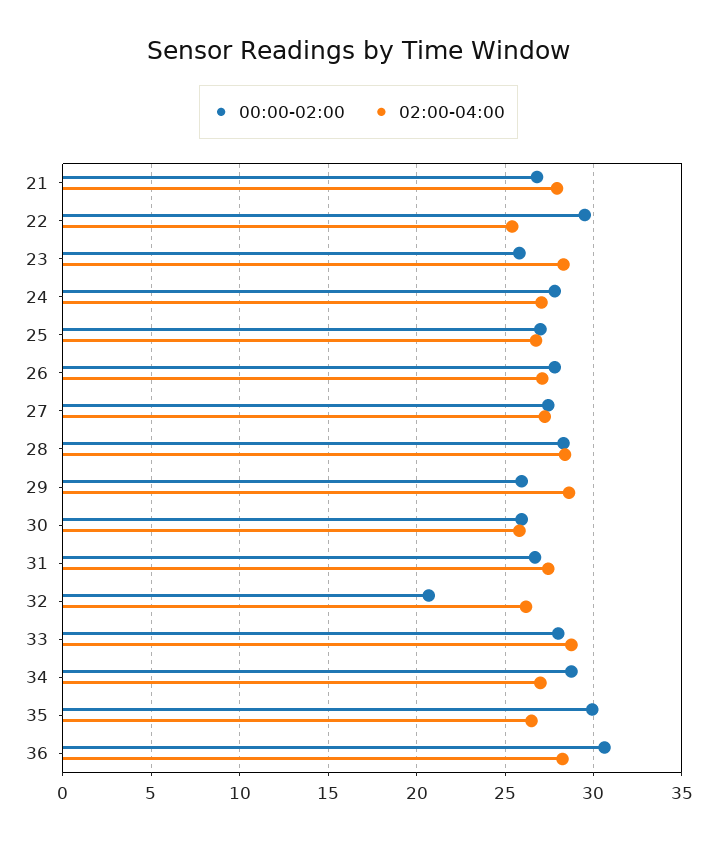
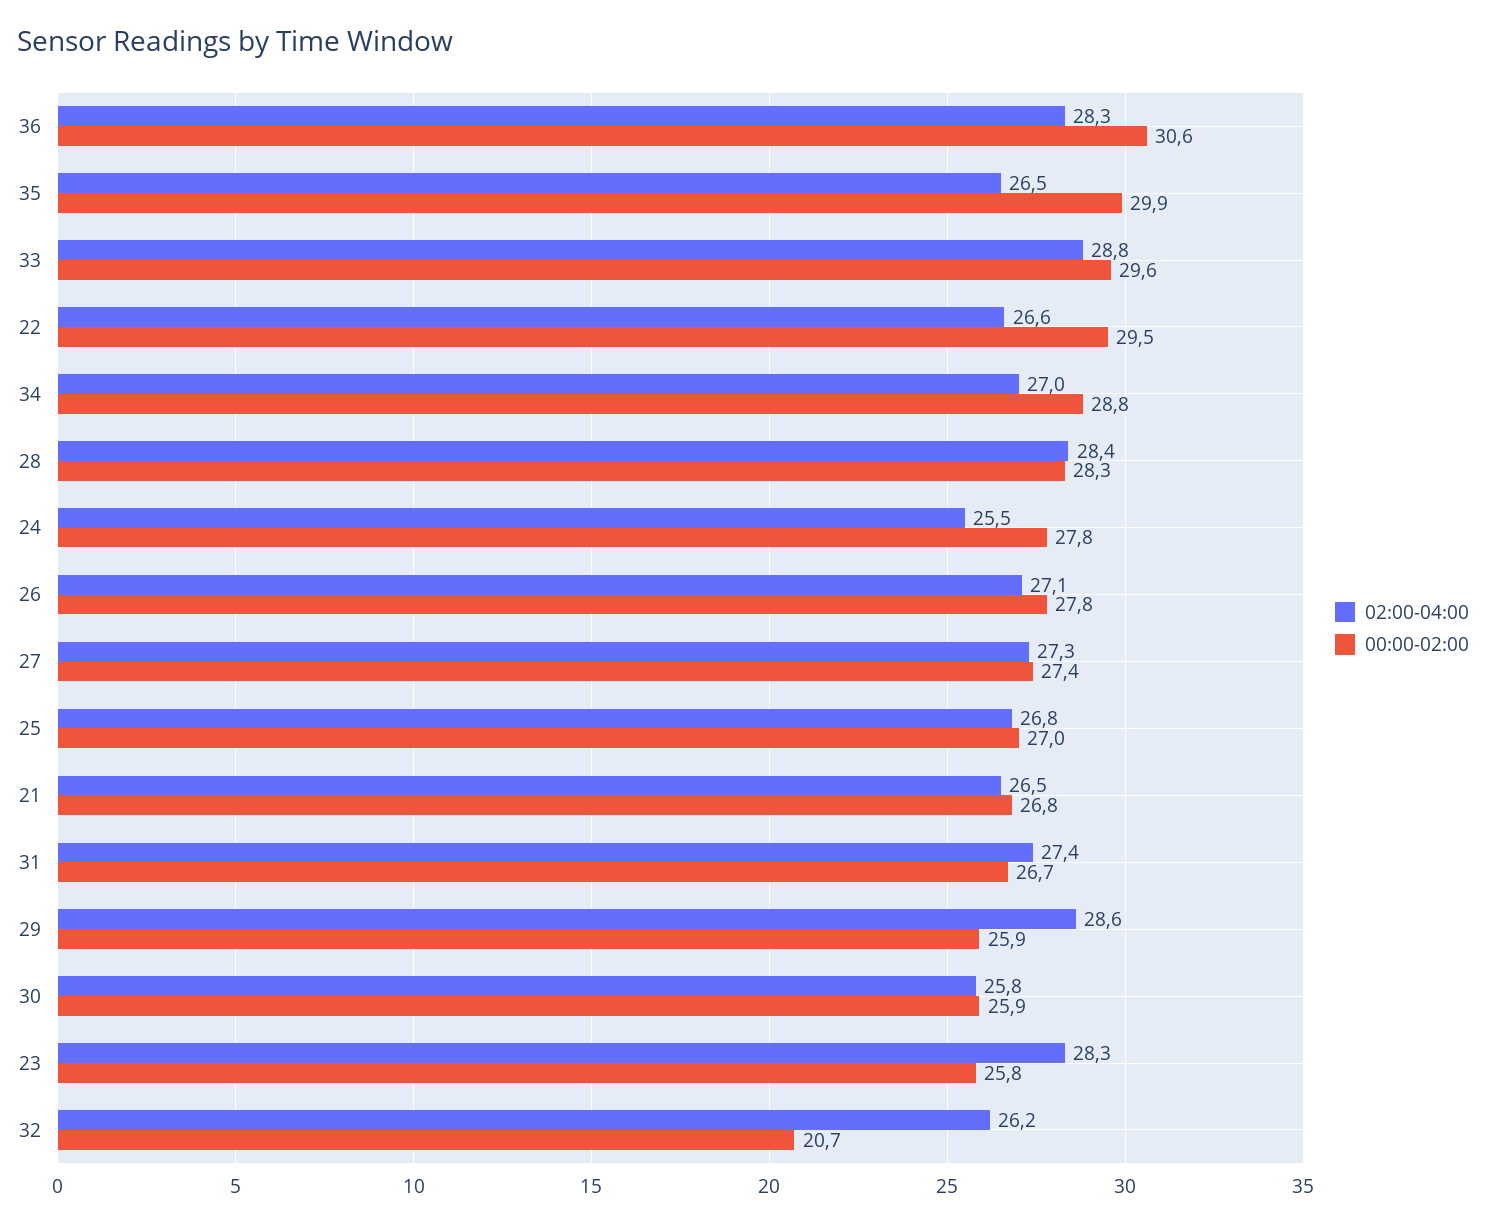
  {
    "00:00-02:00": {
      "21": 26.8,
      "22": 29.5,
      "23": 25.8,
      "24": 27.8,
      "25": 27,
      "26": 27.8,
      "27": 27.4,
      "28": 28.3,
      "29": 25.9,
      "30": 25.9,
      "31": 26.7,
      "32": 20.7,
-     "33": 28,
+     "33": 29.6,
      "34": 28.8,
      "35": 29.9,
      "36": 30.6
    },
    "02:00-04:00": {
-     "21": 28,
+     "21": 26.5,
-     "22": 25.5,
+     "22": 26.6,
      "23": 28.3,
-     "24": 27,
+     "24": 25.5,
      "25": 26.8,
      "26": 27.1,
      "27": 27.3,
      "28": 28.4,
      "29": 28.6,
      "30": 25.8,
      "31": 27.4,
      "32": 26.2,
      "33": 28.8,
      "34": 27,
      "35": 26.5,
      "36": 28.3
    }
  }

